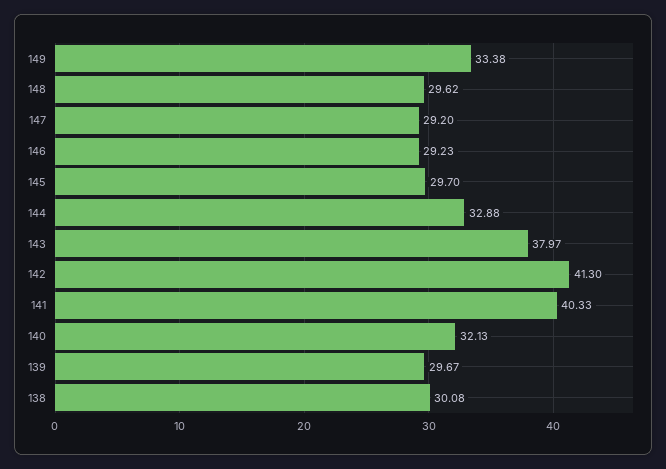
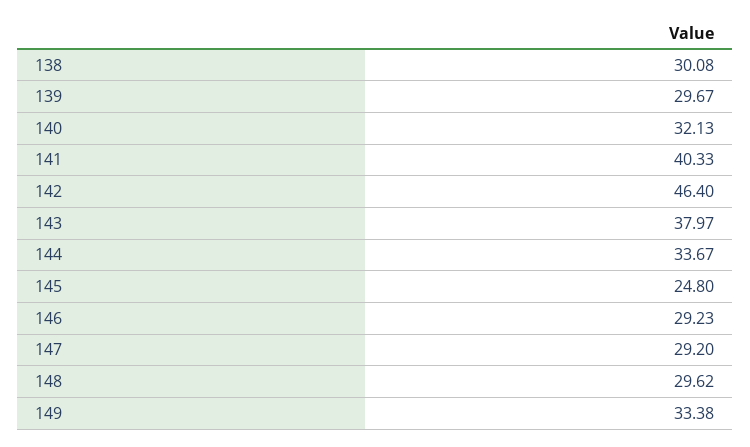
  {
    "149": 33.38,
    "148": 29.62,
    "147": 29.2,
    "146": 29.23,
-   "145": 29.7,
+   "145": 24.8,
-   "144": 32.88,
+   "144": 33.67,
    "143": 37.97,
-   "142": 41.3,
+   "142": 46.4,
    "141": 40.33,
    "140": 32.13,
    "139": 29.67,
    "138": 30.08
  }

